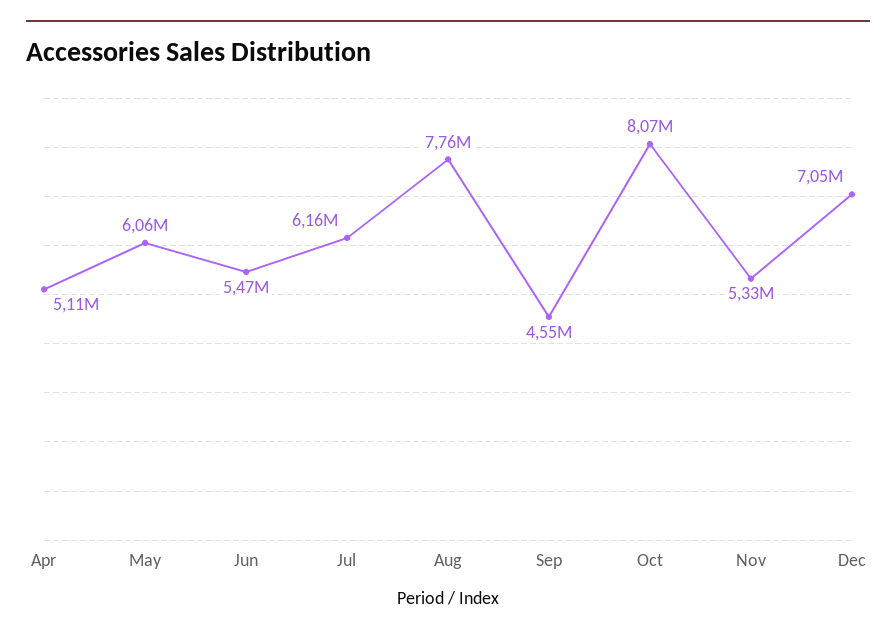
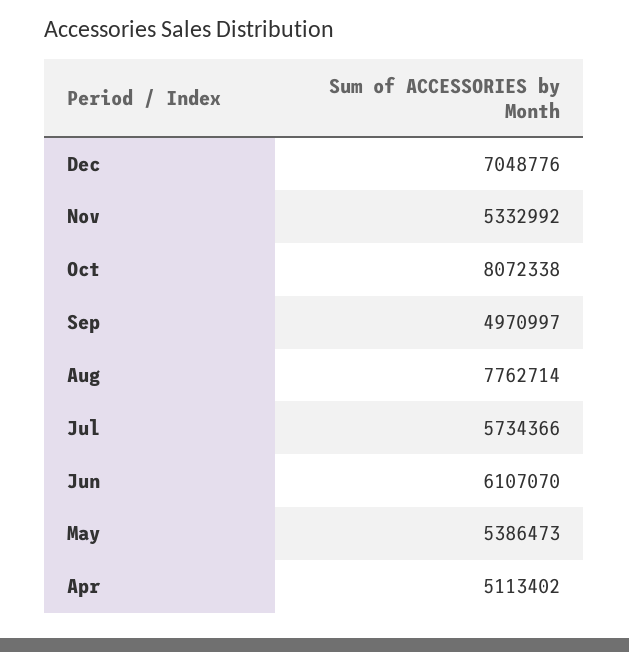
  {
    "Apr": 5113402,
-   "May": 6060000,
+   "May": 5386473,
-   "Jun": 5470000,
+   "Jun": 6107070,
-   "Jul": 6160000,
+   "Jul": 5734366,
    "Aug": 7762714,
-   "Sep": 4550000,
+   "Sep": 4970997,
    "Oct": 8072338,
    "Nov": 5332992,
    "Dec": 7048776
  }

